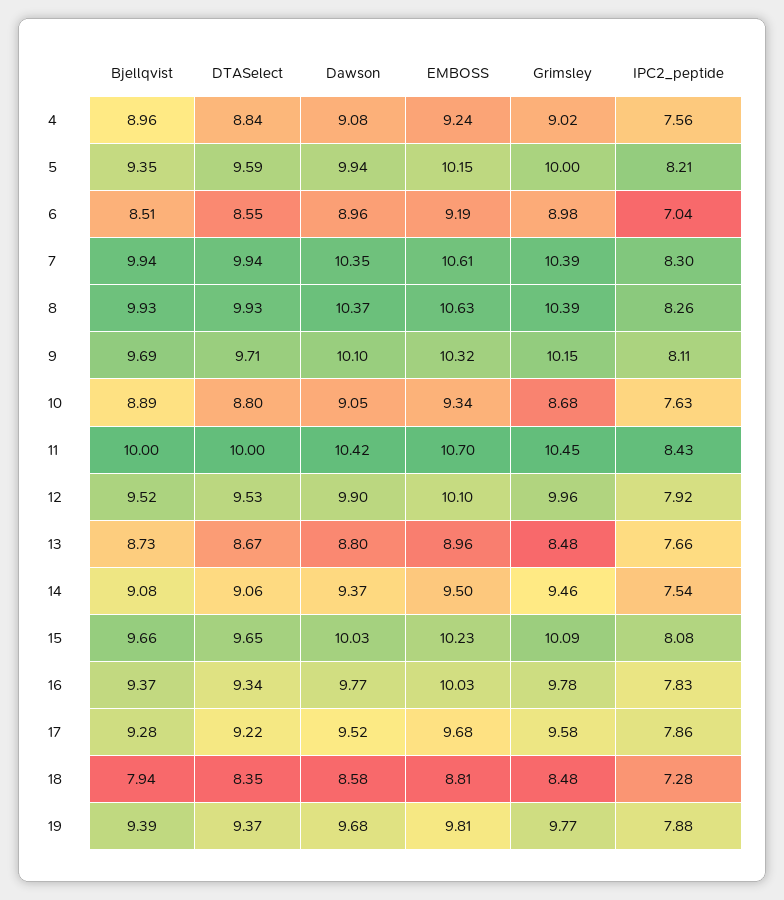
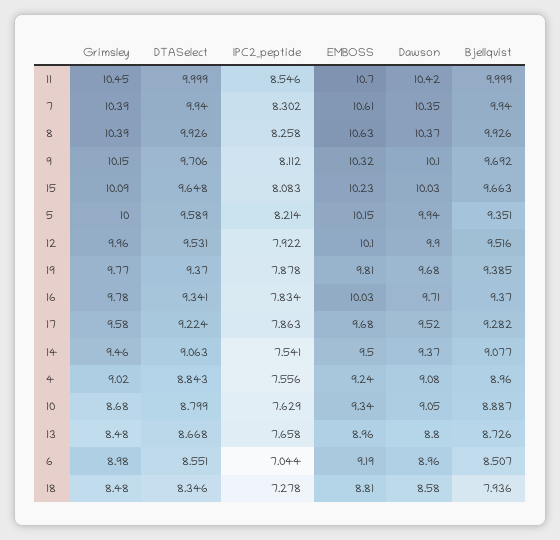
  {
    "Bjellqvist": {
      "4": 8.96,
      "5": 9.351,
      "6": 8.507,
      "7": 9.94,
      "8": 9.926,
      "9": 9.692,
      "10": 8.887,
      "11": 9.999,
      "12": 9.516,
      "13": 8.726,
      "14": 9.077,
      "15": 9.663,
      "16": 9.37,
      "17": 9.282,
      "18": 7.936,
      "19": 9.385
    },
    "DTASelect": {
      "4": 8.843,
      "5": 9.589,
      "6": 8.551,
      "7": 9.94,
      "8": 9.926,
      "9": 9.706,
      "10": 8.799,
      "11": 9.999,
      "12": 9.531,
      "13": 8.668,
      "14": 9.063,
      "15": 9.648,
      "16": 9.341,
      "17": 9.224,
      "18": 8.346,
      "19": 9.37
    },
    "Dawson": {
      "4": 9.08,
      "5": 9.94,
      "6": 8.96,
      "7": 10.35,
      "8": 10.37,
      "9": 10.1,
      "10": 9.05,
      "11": 10.42,
      "12": 9.9,
      "13": 8.8,
      "14": 9.37,
      "15": 10.03,
-     "16": 9.77,
+     "16": 9.71,
      "17": 9.52,
      "18": 8.58,
      "19": 9.68
    },
    "EMBOSS": {
      "4": 9.24,
      "5": 10.15,
      "6": 9.19,
      "7": 10.61,
      "8": 10.63,
      "9": 10.32,
      "10": 9.34,
      "11": 10.7,
      "12": 10.1,
      "13": 8.96,
      "14": 9.5,
      "15": 10.23,
      "16": 10.03,
      "17": 9.68,
      "18": 8.81,
      "19": 9.81
    },
    "Grimsley": {
      "4": 9.02,
      "5": 10,
      "6": 8.98,
      "7": 10.39,
      "8": 10.39,
      "9": 10.15,
      "10": 8.68,
      "11": 10.45,
      "12": 9.96,
      "13": 8.48,
      "14": 9.46,
      "15": 10.09,
      "16": 9.78,
      "17": 9.58,
      "18": 8.48,
      "19": 9.77
    },
    "IPC2_peptide": {
      "4": 7.556,
      "5": 8.214,
      "6": 7.044,
      "7": 8.302,
      "8": 8.258,
      "9": 8.112,
      "10": 7.629,
-     "11": 8.43,
+     "11": 8.546,
      "12": 7.922,
      "13": 7.658,
      "14": 7.541,
      "15": 8.083,
      "16": 7.834,
      "17": 7.863,
      "18": 7.278,
      "19": 7.878
    }
  }

